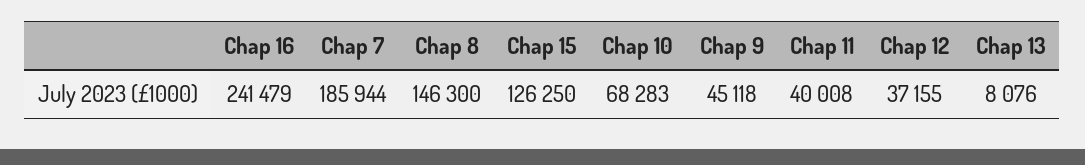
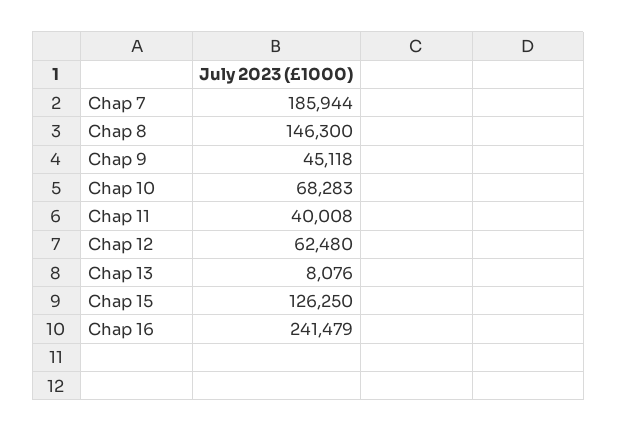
  {
    "Chap 16": 241479,
    "Chap 7": 185944,
    "Chap 8": 146300,
    "Chap 15": 126250,
    "Chap 10": 68283,
    "Chap 9": 45118,
    "Chap 11": 40008,
-   "Chap 12": 37155,
+   "Chap 12": 62480,
    "Chap 13": 8076
  }

